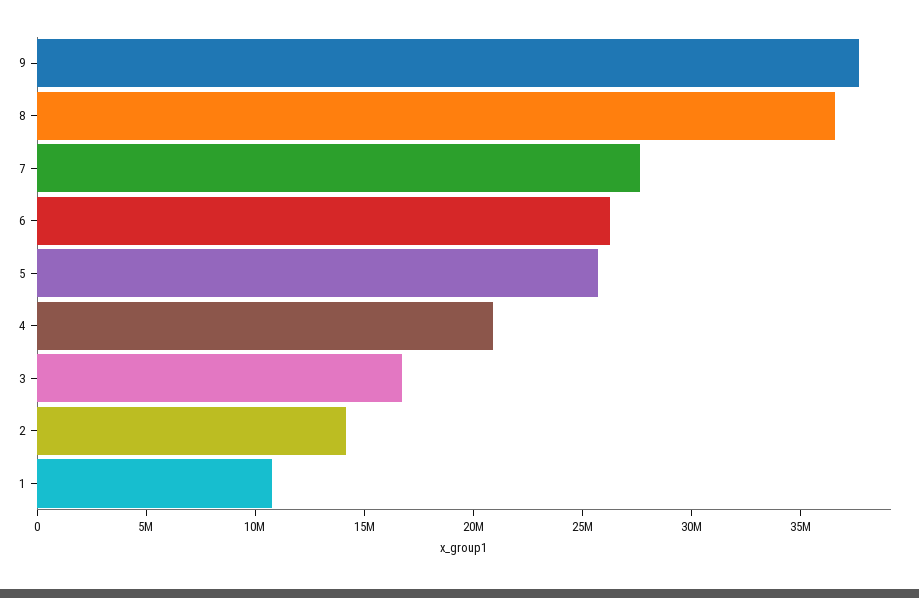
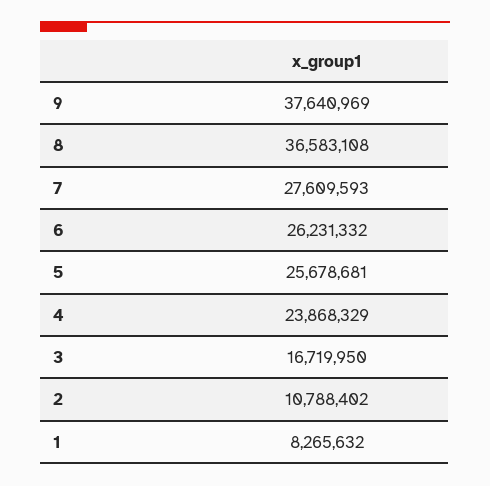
  {
    "9": 37640969,
    "8": 36583108,
    "7": 27609593,
    "6": 26231332,
    "5": 25678681,
-   "4": 21000000,
+   "4": 23868329,
    "3": 16719950,
-   "2": 14000000,
+   "2": 10788402,
-   "1": 11000000
+   "1": 8265632
  }

